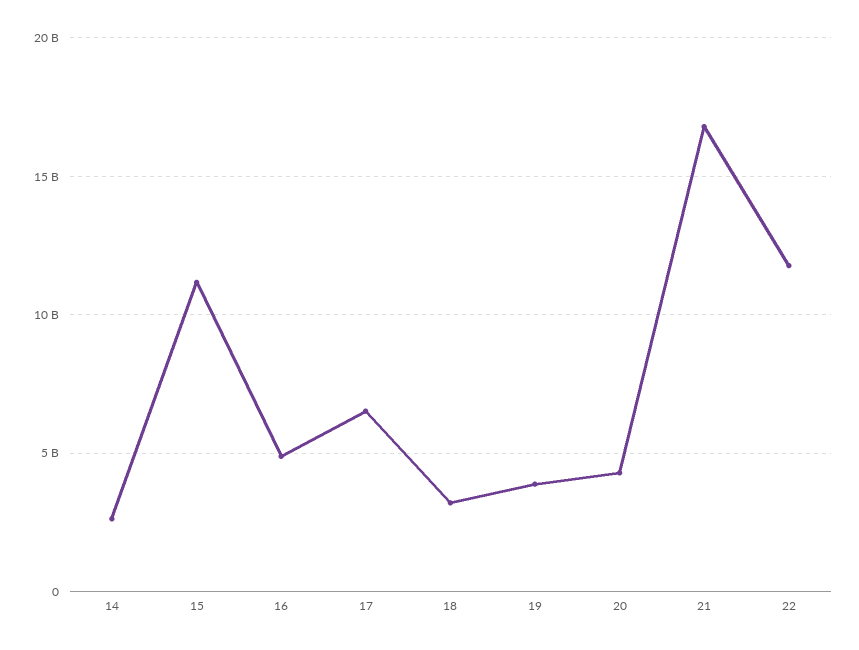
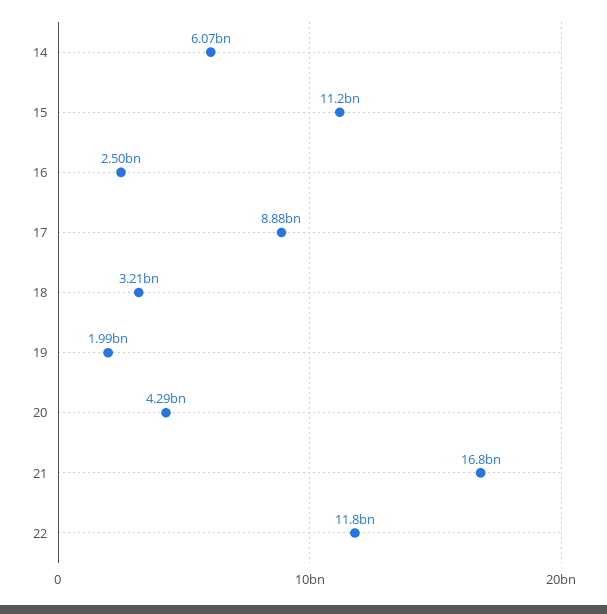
  {
-   "14": 2500000000,
+   "14": 6070000000,
    "15": 11200000000,
-   "16": 5000000000,
+   "16": 2500000000,
-   "17": 6500000000,
+   "17": 8880000000,
    "18": 3210000000,
-   "19": 4000000000,
+   "19": 1990000000,
    "20": 4290000000,
    "21": 16800000000,
    "22": 11800000000
  }

